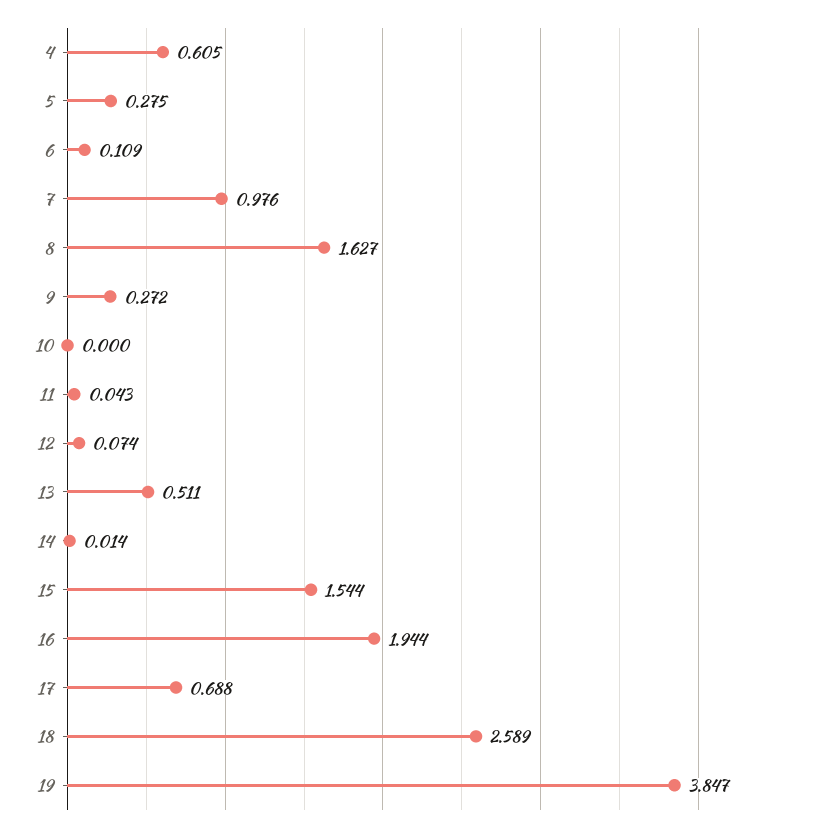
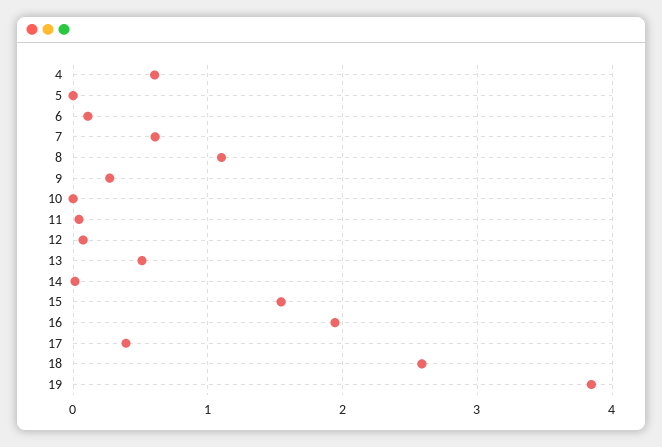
  {
    "4": 0.605,
-   "5": 0.275,
+   "5": 0,
    "6": 0.109,
-   "7": 0.976,
+   "7": 0.6,
-   "8": 1.627,
+   "8": 1.1,
    "9": 0.272,
    "10": 0,
    "11": 0.043,
    "12": 0.074,
    "13": 0.511,
    "14": 0.014,
    "15": 1.544,
    "16": 1.944,
-   "17": 0.688,
+   "17": 0.4,
    "18": 2.589,
    "19": 3.847
  }

